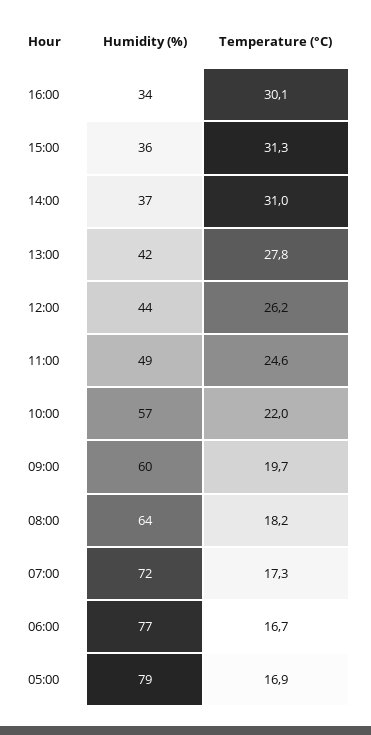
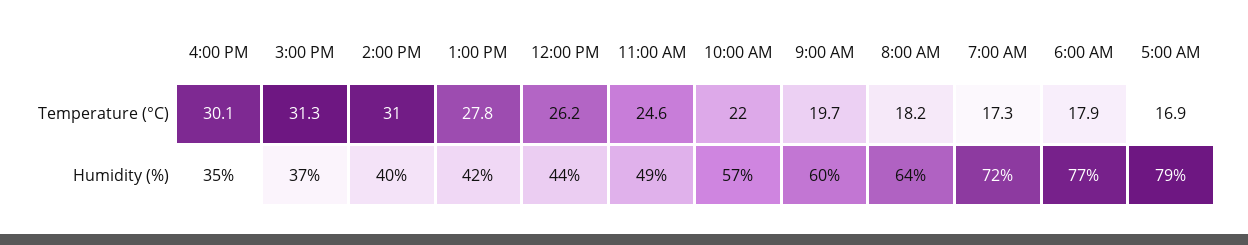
  {
    "Humidity (%)": {
-     "16:00": 34,
+     "16:00": 35,
-     "15:00": 36,
+     "15:00": 37,
-     "14:00": 37,
+     "14:00": 40,
      "13:00": 42,
      "12:00": 44,
      "11:00": 49,
      "10:00": 57,
      "09:00": 60,
      "08:00": 64,
      "07:00": 72,
      "06:00": 77,
      "05:00": 79
    },
    "Temperature (°C)": {
      "16:00": 30.1,
      "15:00": 31.3,
      "14:00": 31,
      "13:00": 27.8,
      "12:00": 26.2,
      "11:00": 24.6,
      "10:00": 22,
      "09:00": 19.7,
      "08:00": 18.2,
      "07:00": 17.3,
-     "06:00": 16.7,
+     "06:00": 17.9,
      "05:00": 16.9
    }
  }

